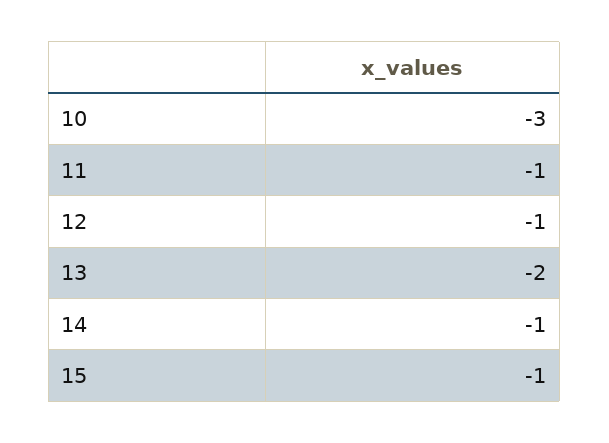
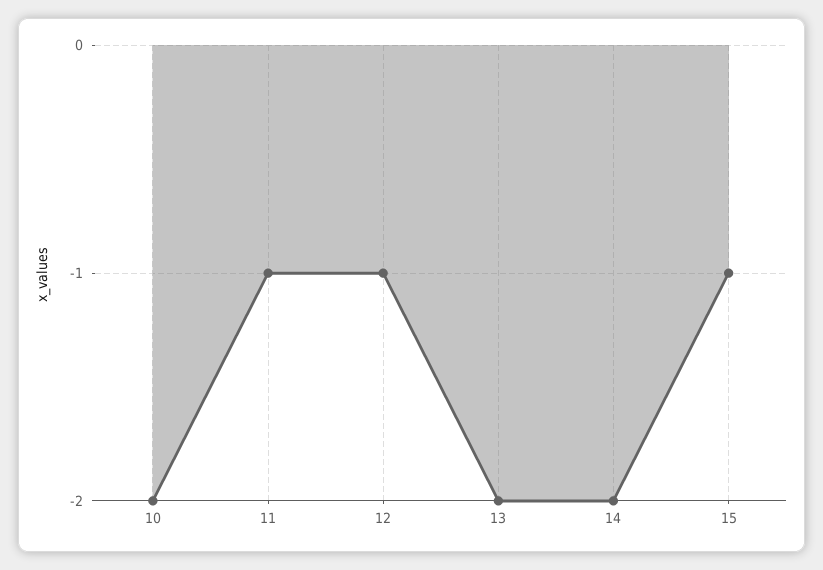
  {
-   "10": -3,
+   "10": -2,
    "11": -1,
    "12": -1,
    "13": -2,
-   "14": -1,
+   "14": -2,
    "15": -1
  }

